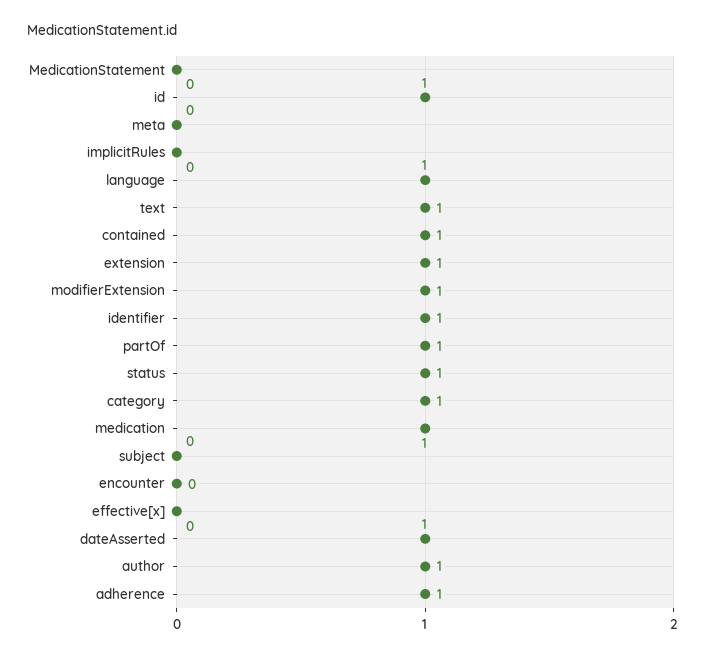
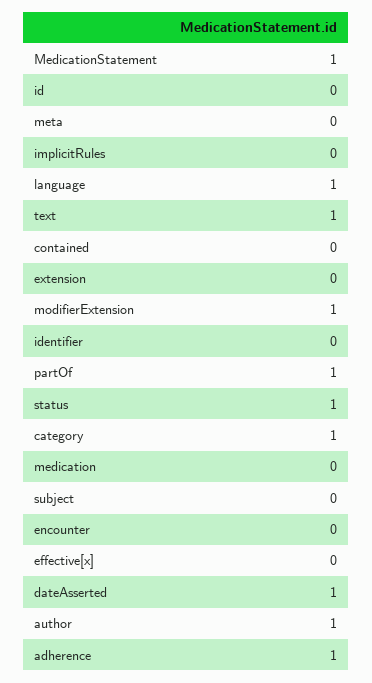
  {
-   "MedicationStatement": 0,
+   "MedicationStatement": 1,
-   "id": 1,
+   "id": 0,
    "meta": 0,
    "implicitRules": 0,
    "language": 1,
    "text": 1,
-   "contained": 1,
+   "contained": 0,
-   "extension": 1,
+   "extension": 0,
    "modifierExtension": 1,
-   "identifier": 1,
+   "identifier": 0,
    "partOf": 1,
    "status": 1,
    "category": 1,
-   "medication": 1,
+   "medication": 0,
    "subject": 0,
    "encounter": 0,
    "effective[x]": 0,
    "dateAsserted": 1,
    "author": 1,
    "adherence": 1
  }

